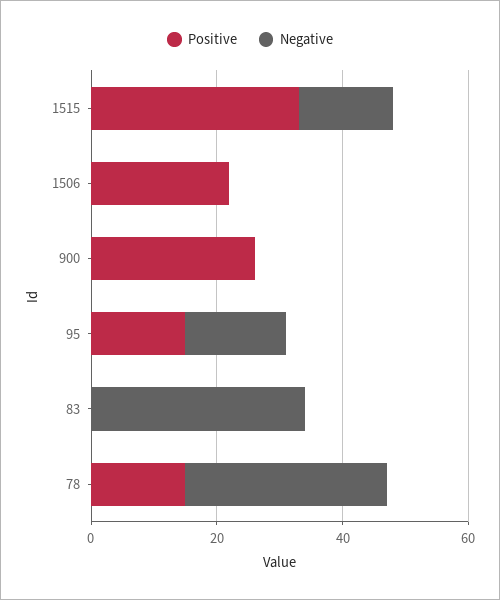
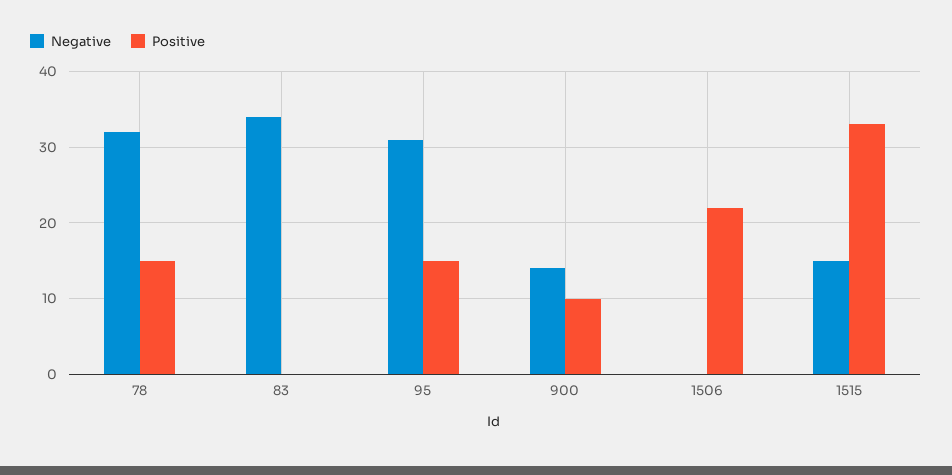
  {
    "Positive": {
      "1515": 33,
      "1506": 22,
-     "900": 25,
+     "900": 10,
      "95": 15,
      "83": 0,
      "78": 15
    },
    "Negative": {
      "1515": 15,
      "1506": 0,
-     "900": 0,
+     "900": 14,
-     "95": 15,
+     "95": 31,
      "83": 34,
      "78": 32
    }
  }

